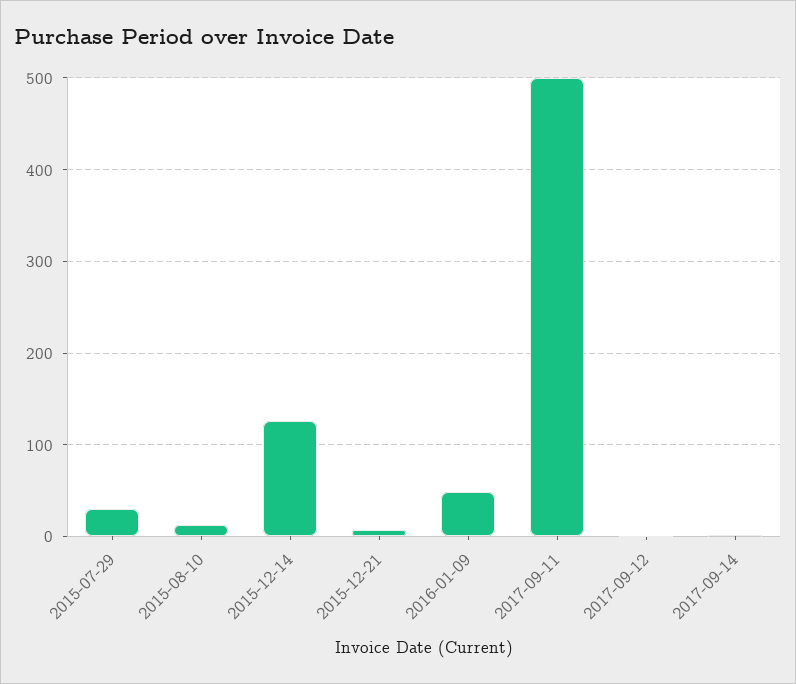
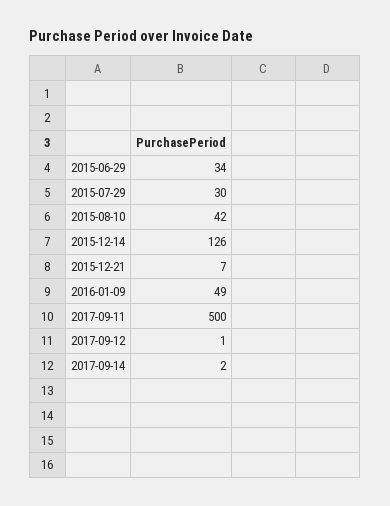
  {
    "2015-07-29": 30,
-   "2015-08-10": 10,
+   "2015-08-10": 42,
    "2015-12-14": 126,
    "2015-12-21": 7,
    "2016-01-09": 49,
    "2017-09-11": 500,
    "2017-09-12": 1,
-   "2017-09-14": 2
+   "2017-09-14": 2,
+   "2015-06-29": 34
  }

